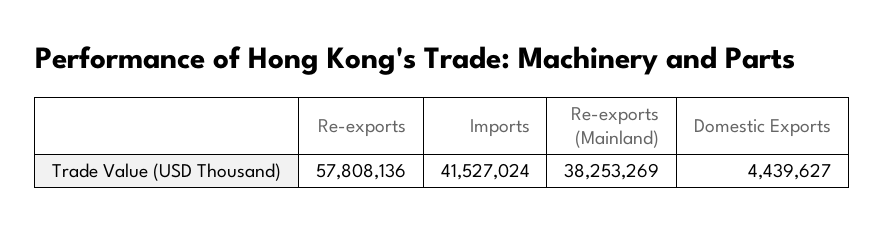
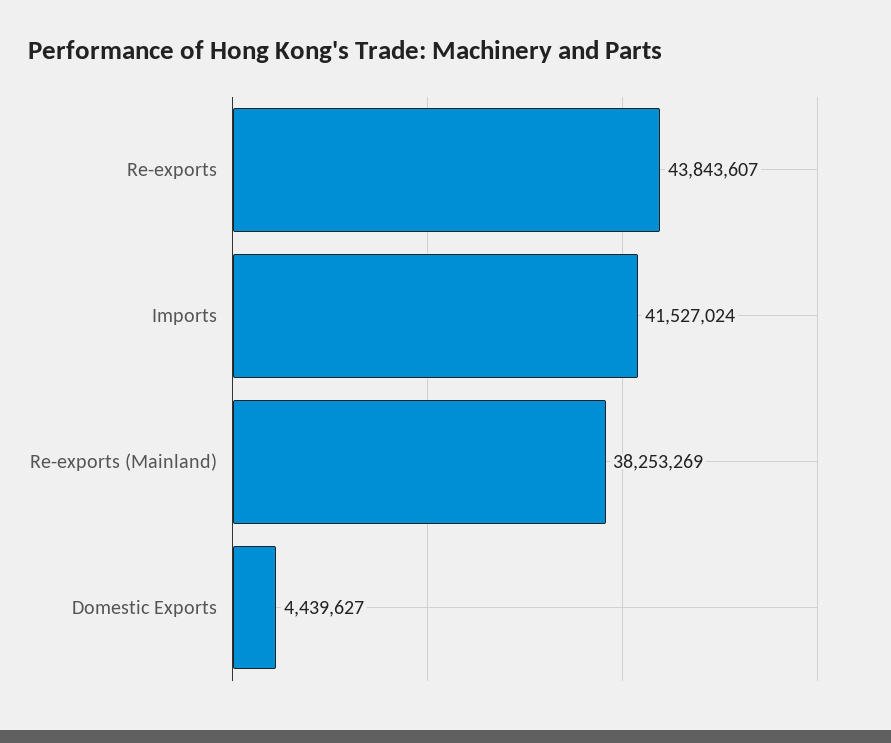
  {
-   "Re-exports": 57808136,
+   "Re-exports": 43843607,
    "Imports": 41527024,
    "Re-exports (Mainland)": 38253269,
    "Domestic Exports": 4439627
  }

